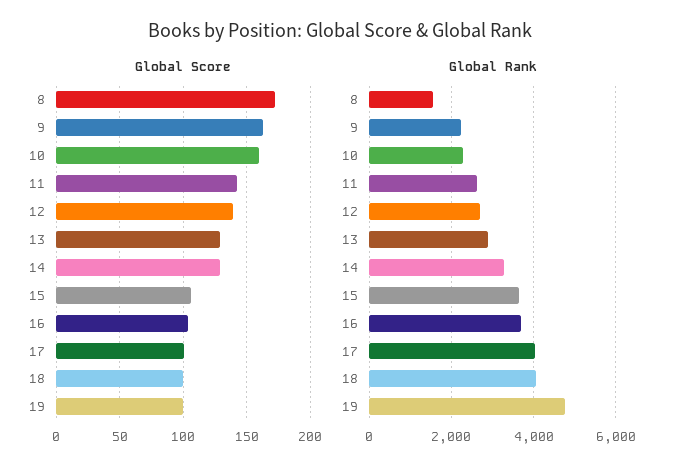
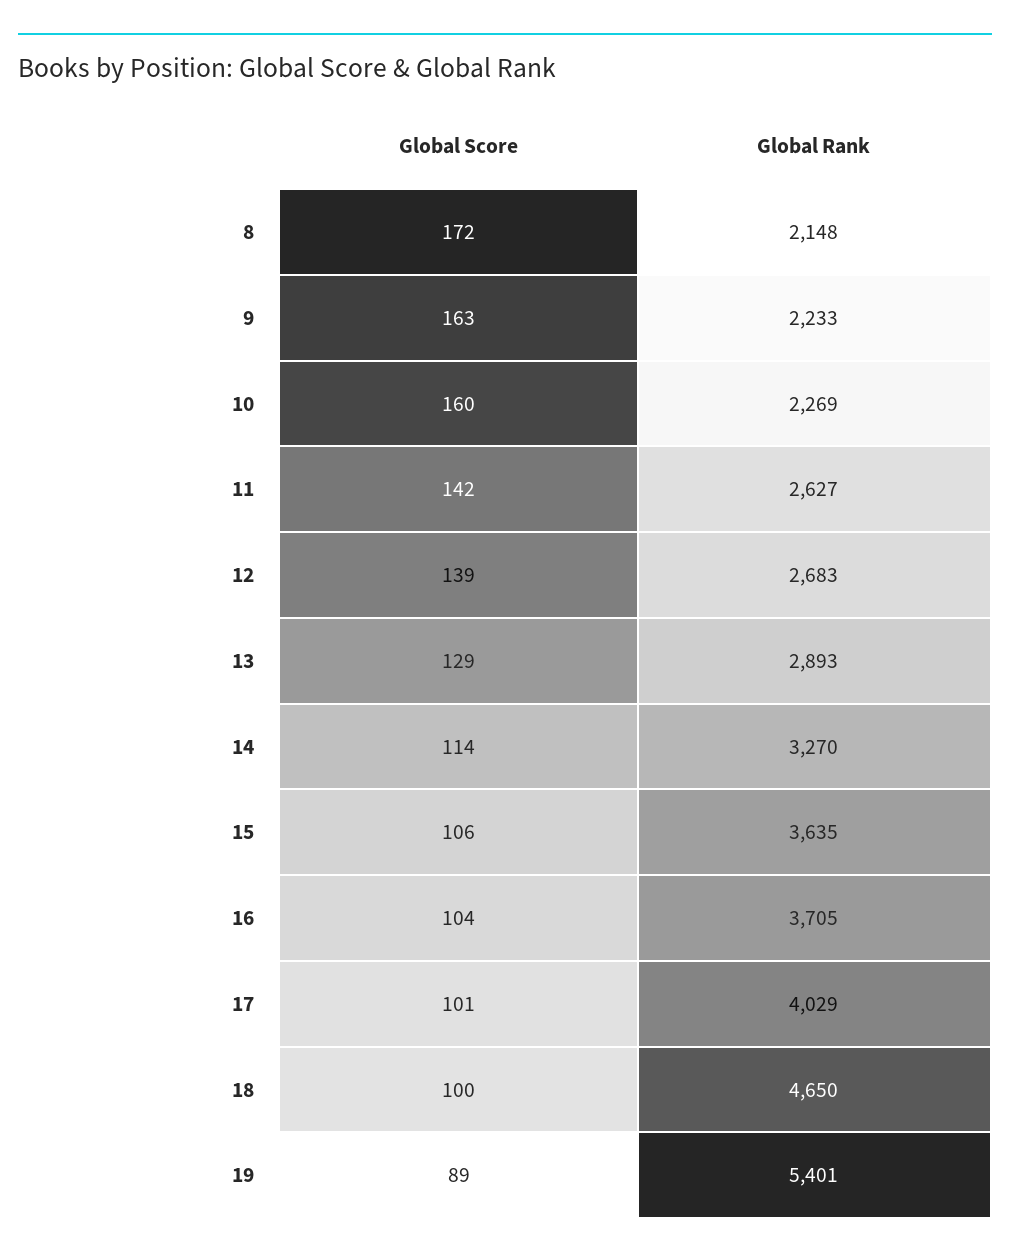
  {
    "Global Score": {
      "8": 172,
      "9": 163,
      "10": 160,
      "11": 142,
      "12": 139,
      "13": 129,
-     "14": 130,
+     "14": 114,
      "15": 106,
      "16": 104,
      "17": 101,
      "18": 100,
-     "19": 100
+     "19": 89
    },
    "Global Rank": {
-     "8": 1600,
+     "8": 2148,
      "9": 2233,
      "10": 2269,
      "11": 2627,
      "12": 2683,
      "13": 2893,
      "14": 3270,
      "15": 3635,
      "16": 3705,
      "17": 4029,
-     "18": 4000,
+     "18": 4650,
-     "19": 4800
+     "19": 5401
    }
  }

